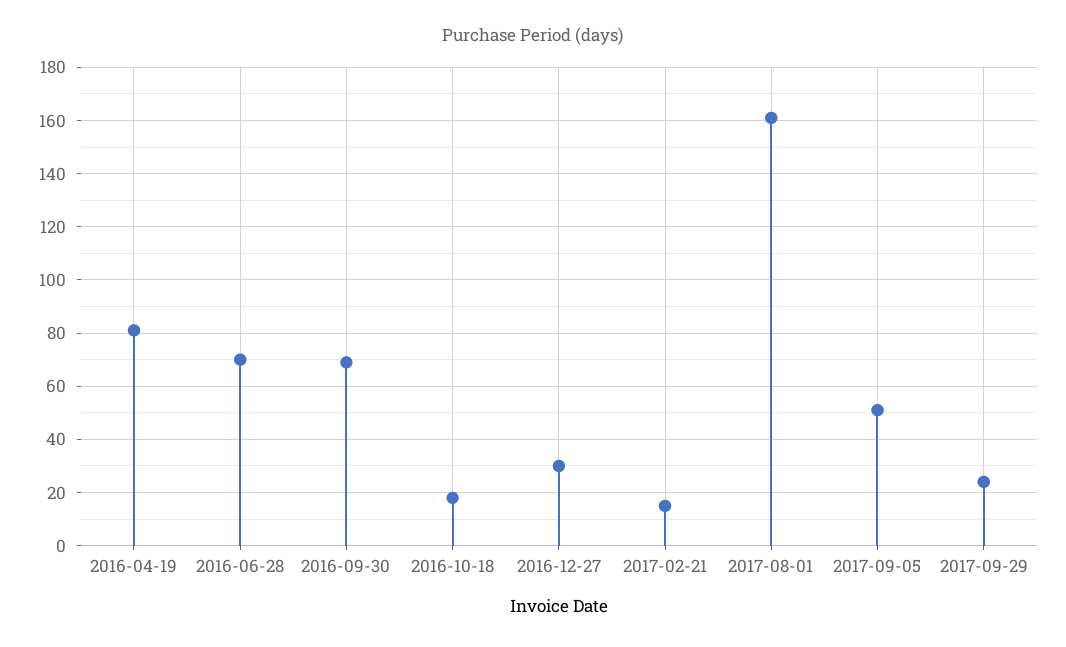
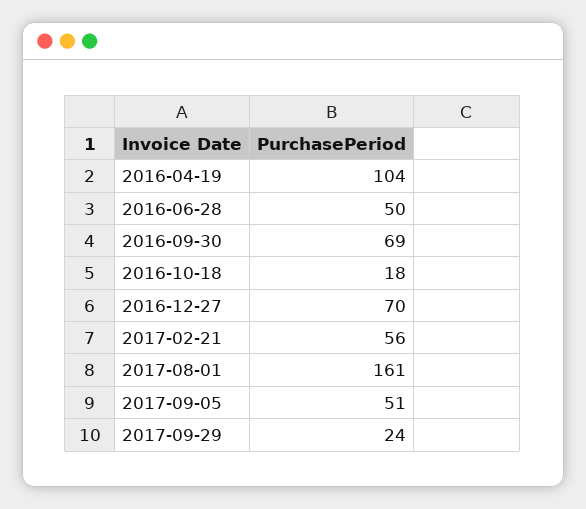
  {
-   "2016-04-19": 80,
+   "2016-04-19": 104,
-   "2016-06-28": 70,
+   "2016-06-28": 50,
    "2016-09-30": 69,
    "2016-10-18": 18,
-   "2016-12-27": 30,
+   "2016-12-27": 70,
-   "2017-02-21": 15,
+   "2017-02-21": 56,
    "2017-08-01": 161,
    "2017-09-05": 51,
    "2017-09-29": 24
  }

